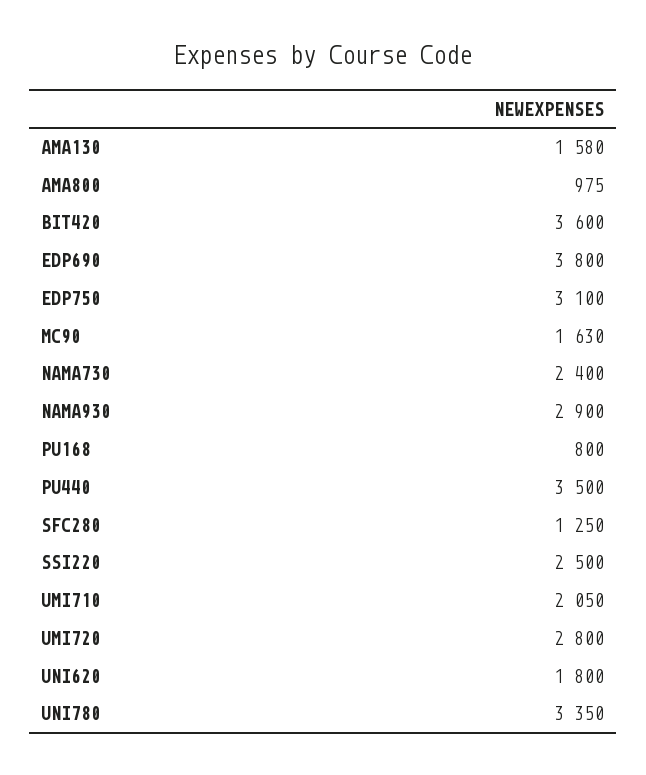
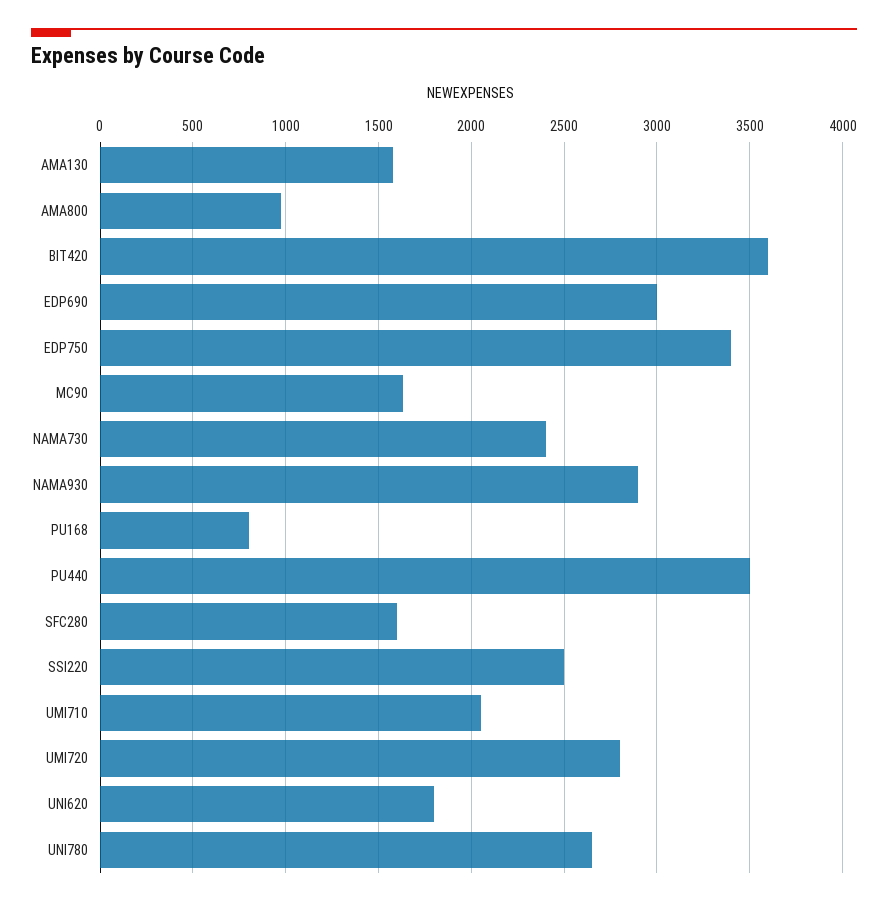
  {
    "AMA130": 1580,
    "AMA800": 975,
    "BIT420": 3600,
-   "EDP690": 3800,
+   "EDP690": 3000,
-   "EDP750": 3100,
+   "EDP750": 3400,
    "MC90": 1630,
    "NAMA730": 2400,
    "NAMA930": 2900,
    "PU168": 800,
    "PU440": 3500,
-   "SFC280": 1250,
+   "SFC280": 1600,
    "SSI220": 2500,
    "UMI710": 2050,
    "UMI720": 2800,
    "UNI620": 1800,
-   "UNI780": 3350
+   "UNI780": 2650
  }

